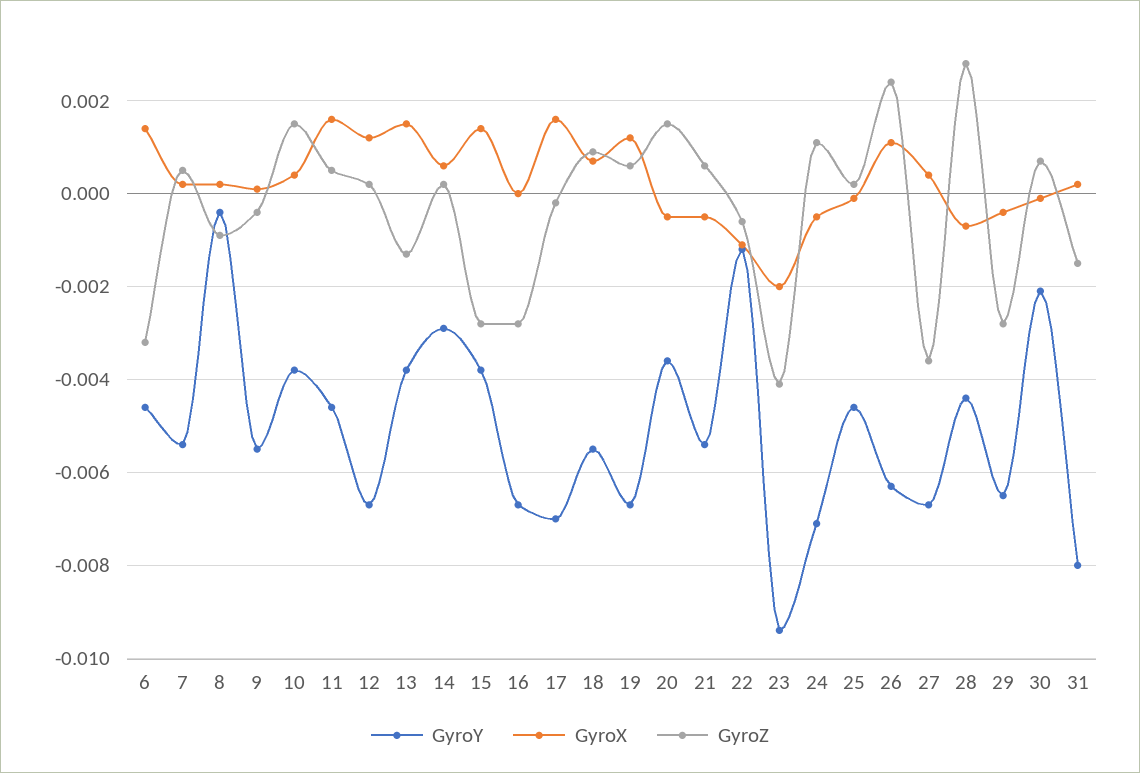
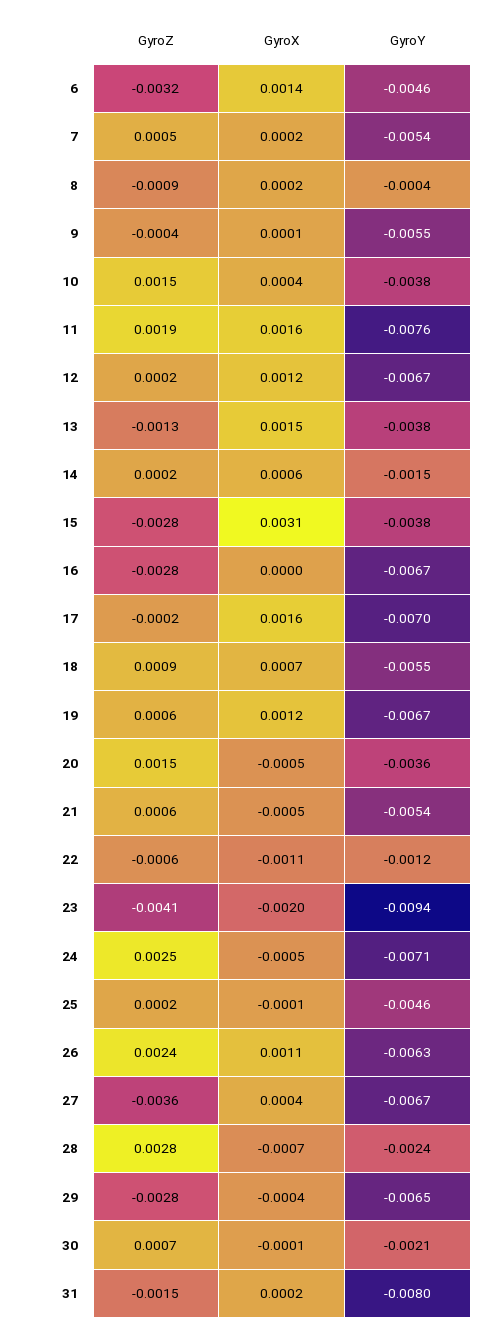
  {
    "GyroY": {
      "6": -0.0046,
      "7": -0.0054,
      "8": -0.0004,
      "9": -0.0055,
      "10": -0.0038,
-     "11": -0.0045,
+     "11": -0.0076,
      "12": -0.0067,
      "13": -0.0038,
-     "14": -0.003,
+     "14": -0.0015,
      "15": -0.0038,
      "16": -0.0067,
      "17": -0.007,
      "18": -0.0055,
      "19": -0.0067,
      "20": -0.0036,
      "21": -0.0054,
      "22": -0.0012,
      "23": -0.0094,
      "24": -0.0071,
      "25": -0.0046,
      "26": -0.0063,
      "27": -0.0067,
-     "28": -0.0045,
+     "28": -0.0024,
      "29": -0.0065,
      "30": -0.0021,
      "31": -0.008
    },
    "GyroX": {
      "6": 0.0014,
      "7": 0.0002,
      "8": 0.0002,
      "9": 0.0001,
      "10": 0.0004,
      "11": 0.0016,
      "12": 0.0012,
      "13": 0.0015,
      "14": 0.0006,
-     "15": 0.0015,
+     "15": 0.0031,
      "16": 0,
      "17": 0.0016,
      "18": 0.0007,
      "19": 0.0012,
      "20": -0.0005,
      "21": -0.0005,
      "22": -0.0011,
      "23": -0.002,
      "24": -0.0005,
      "25": -0.0001,
      "26": 0.0011,
      "27": 0.0004,
      "28": -0.0007,
      "29": -0.0004,
      "30": -0.0001,
      "31": 0.0002
    },
    "GyroZ": {
      "6": -0.0032,
      "7": 0.0005,
      "8": -0.0009,
      "9": -0.0004,
      "10": 0.0015,
-     "11": 0.0005,
+     "11": 0.0019,
      "12": 0.0002,
      "13": -0.0013,
      "14": 0.0002,
      "15": -0.0028,
      "16": -0.0028,
      "17": -0.0002,
      "18": 0.0009,
      "19": 0.0006,
      "20": 0.0015,
      "21": 0.0006,
      "22": -0.0006,
      "23": -0.0041,
-     "24": 0.001,
+     "24": 0.0025,
      "25": 0.0002,
      "26": 0.0024,
      "27": -0.0036,
      "28": 0.0028,
      "29": -0.0028,
      "30": 0.0007,
      "31": -0.0015
    }
  }

